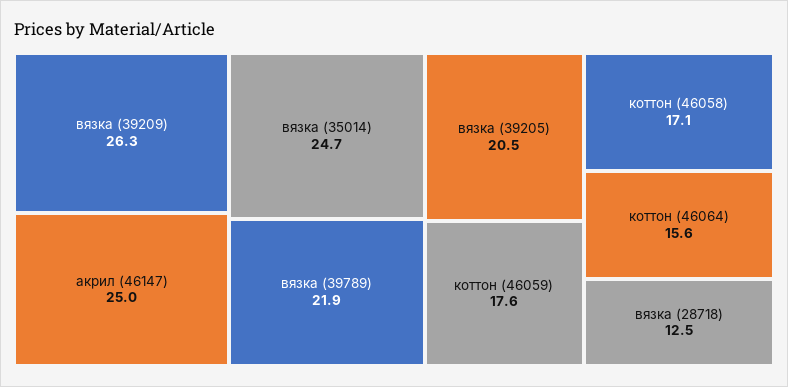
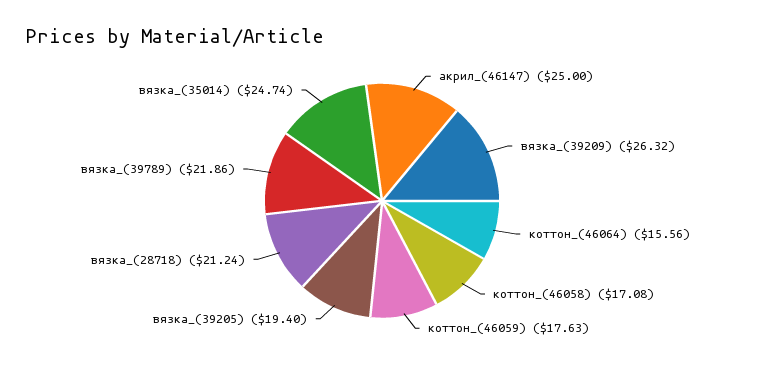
  {
    "вязка (39209)": 26.32,
    "акрил (46147)": 25,
    "вязка (35014)": 24.74,
    "вязка (39789)": 21.86,
-   "вязка (39205)": 20.5,
+   "вязка (39205)": 19.4,
    "коттон (46059)": 17.63,
    "коттон (46058)": 17.08,
    "коттон (46064)": 15.56,
-   "вязка (28718)": 12.5
+   "вязка (28718)": 21.24
  }

